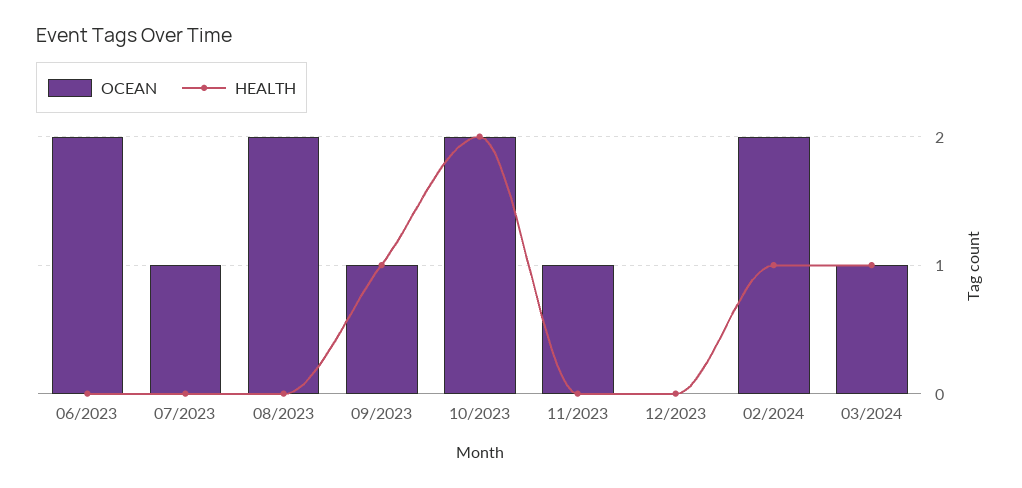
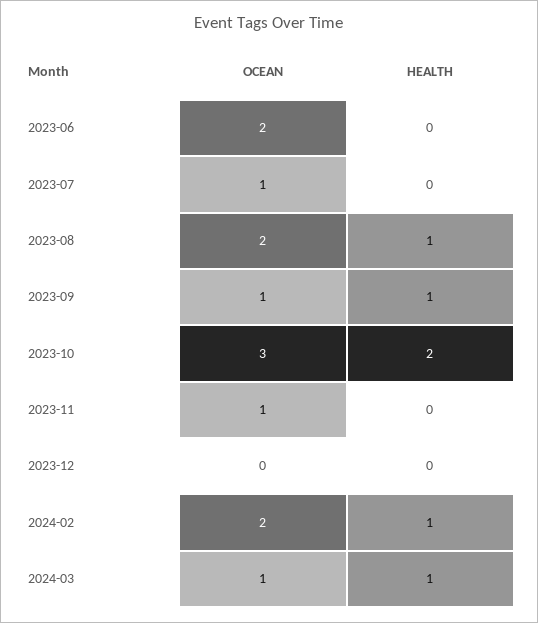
  {
    "OCEAN": {
      "06/2023": 2,
      "07/2023": 1,
      "08/2023": 2,
      "09/2023": 1,
-     "10/2023": 2,
+     "10/2023": 3,
      "11/2023": 1,
      "12/2023": 0,
      "02/2024": 2,
      "03/2024": 1
    },
    "HEALTH": {
      "06/2023": 0,
      "07/2023": 0,
-     "08/2023": 0,
+     "08/2023": 1,
      "09/2023": 1,
      "10/2023": 2,
      "11/2023": 0,
      "12/2023": 0,
      "02/2024": 1,
      "03/2024": 1
    }
  }

